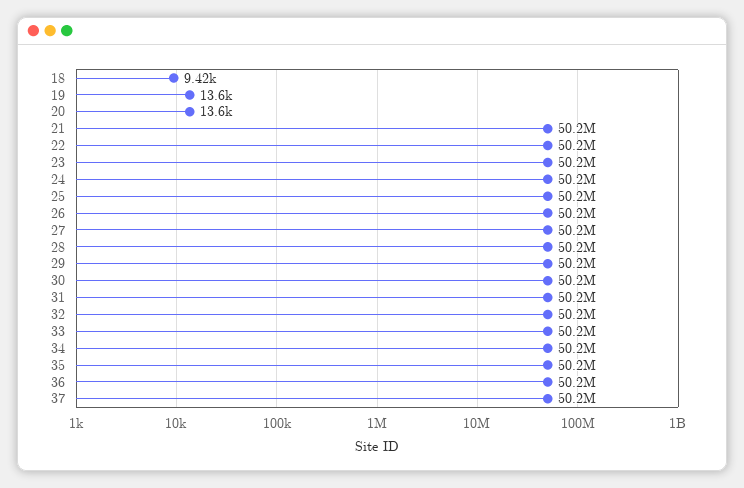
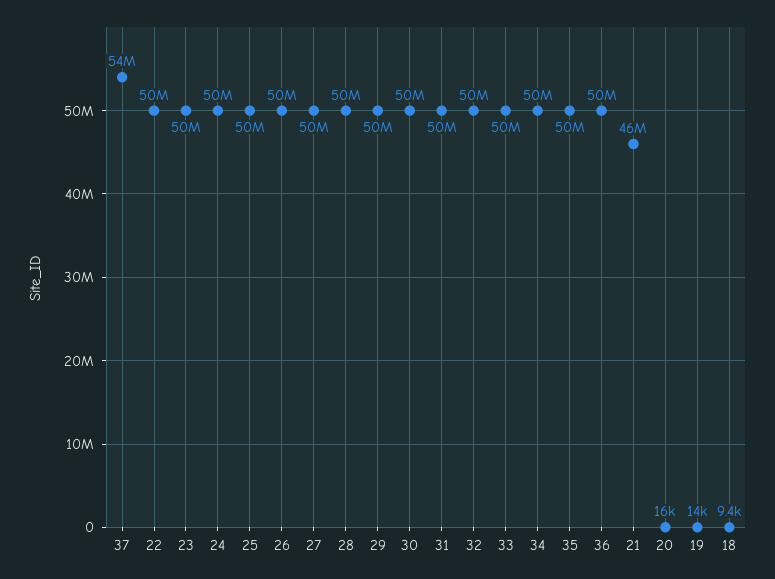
  {
    "18": 9420,
    "19": 13600,
-   "20": 13600,
+   "20": 16000,
-   "21": 50200000,
+   "21": 46000000,
    "22": 50200000,
    "23": 50200000,
    "24": 50200000,
    "25": 50200000,
    "26": 50200000,
    "27": 50200000,
    "28": 50200000,
    "29": 50200000,
    "30": 50200000,
    "31": 50200000,
    "32": 50200000,
    "33": 50200000,
    "34": 50200000,
    "35": 50200000,
    "36": 50200000,
-   "37": 50200000
+   "37": 54000000
  }

